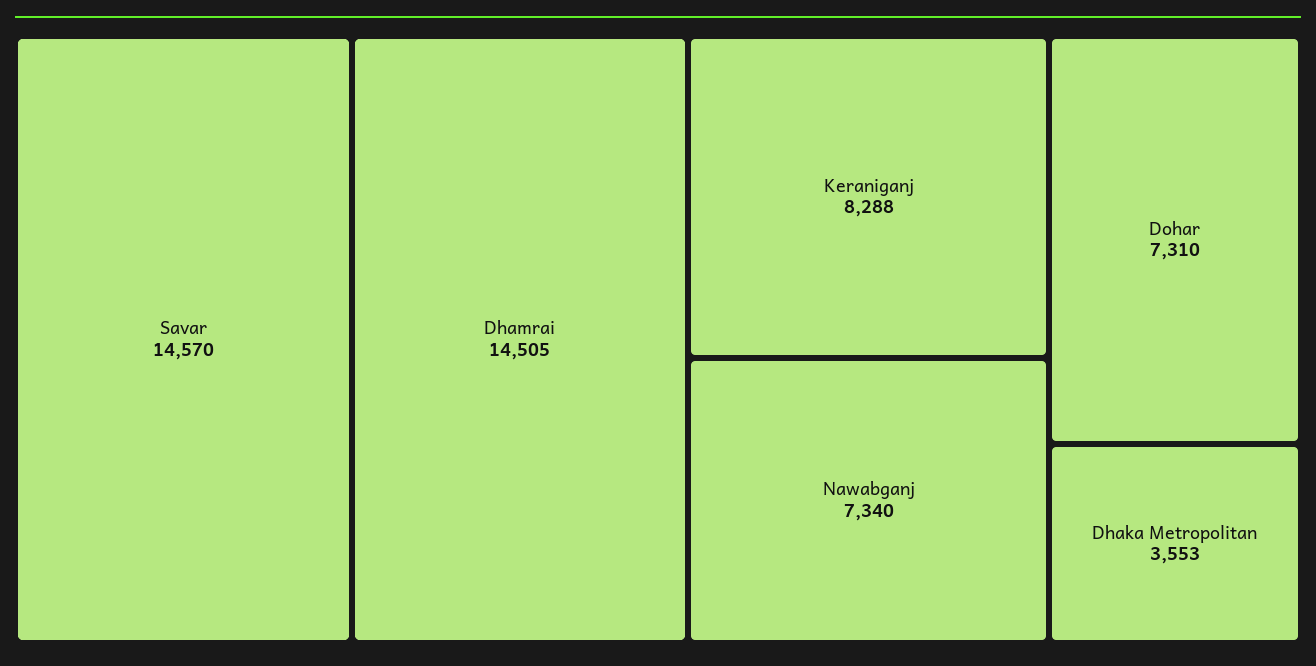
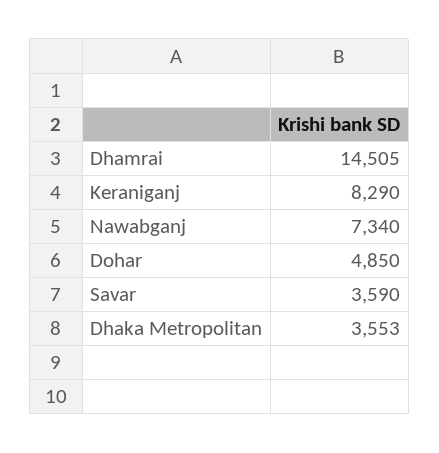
  {
-   "Savar": 14570,
+   "Savar": 3590,
    "Dhamrai": 14505,
-   "Keraniganj": 8288,
+   "Keraniganj": 8290,
    "Nawabganj": 7340,
-   "Dohar": 7310,
+   "Dohar": 4850,
    "Dhaka Metropolitan": 3553
  }

